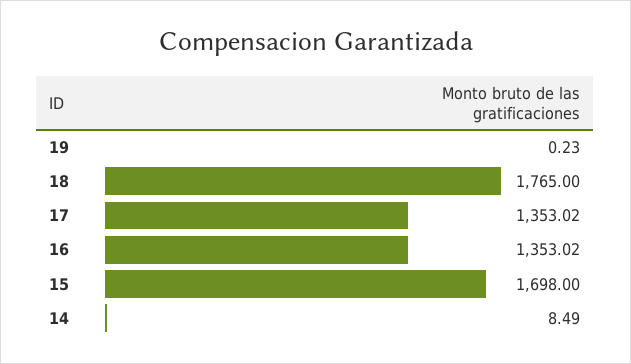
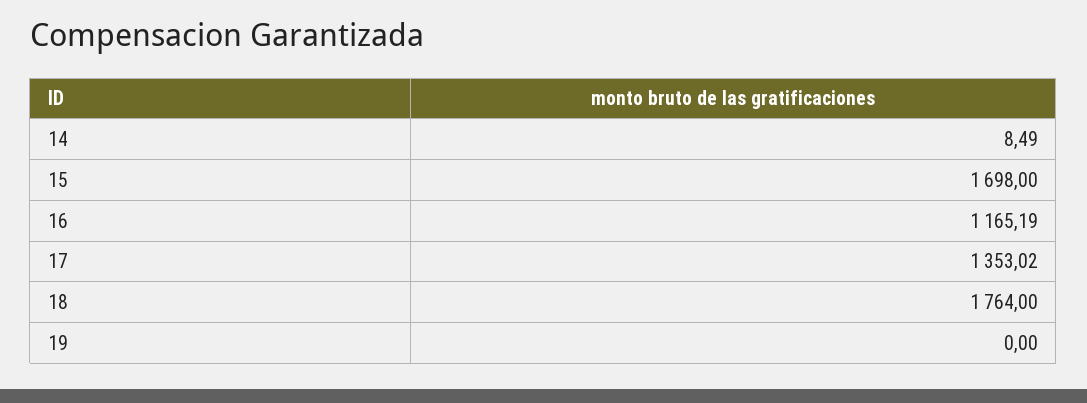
  {
-   "19": 0.23,
+   "19": 0,
-   "18": 1765,
+   "18": 1764,
    "17": 1353.02,
-   "16": 1353.02,
+   "16": 1165.19,
    "15": 1698,
    "14": 8.49
  }

